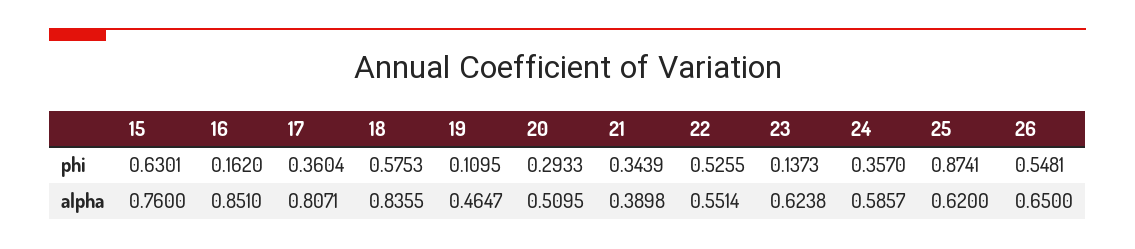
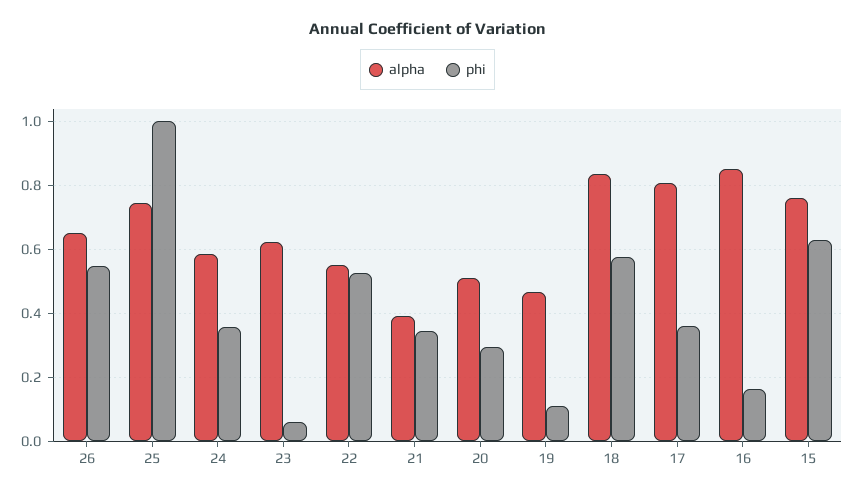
  {
    "phi": {
      "15": 0.6301,
      "16": 0.162,
      "17": 0.3604,
      "18": 0.5753,
      "19": 0.1095,
      "20": 0.2933,
      "21": 0.3439,
      "22": 0.5255,
-     "23": 0.1373,
+     "23": 0.06,
      "24": 0.357,
-     "25": 0.8741,
+     "25": 1,
      "26": 0.5481
    },
    "alpha": {
      "15": 0.76,
      "16": 0.851,
      "17": 0.8071,
      "18": 0.8355,
      "19": 0.4647,
      "20": 0.5095,
      "21": 0.3898,
      "22": 0.5514,
      "23": 0.6238,
      "24": 0.5857,
-     "25": 0.62,
+     "25": 0.74,
      "26": 0.65
    }
  }

